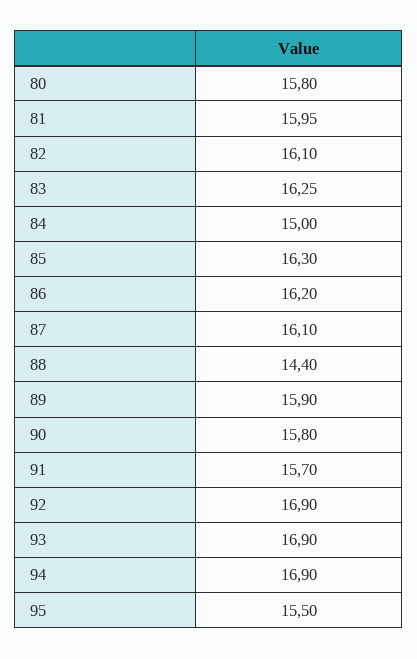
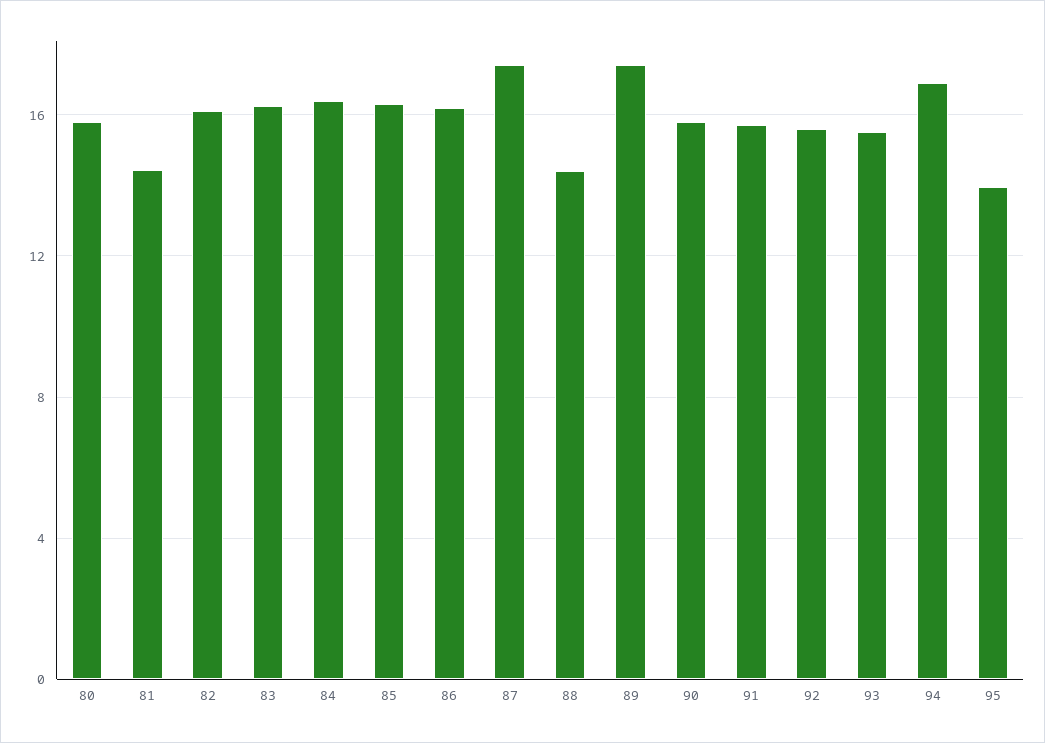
  {
    "80": 15.8,
-   "81": 15.95,
+   "81": 14.5,
    "82": 16.1,
    "83": 16.25,
-   "84": 15,
+   "84": 16.5,
    "85": 16.3,
    "86": 16.2,
-   "87": 16.1,
+   "87": 17.5,
    "88": 14.4,
-   "89": 15.9,
+   "89": 17.5,
    "90": 15.8,
    "91": 15.7,
-   "92": 16.9,
+   "92": 15.5,
-   "93": 16.9,
+   "93": 15.5,
    "94": 16.9,
-   "95": 15.5
+   "95": 14
  }

